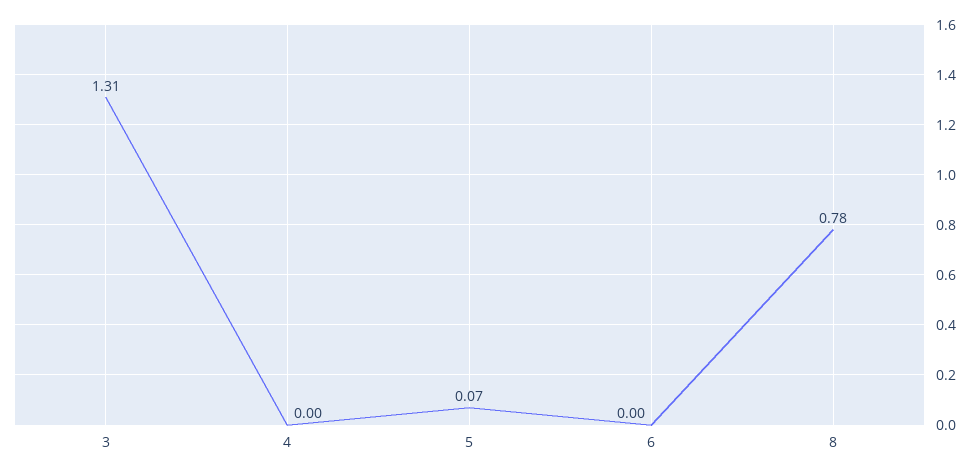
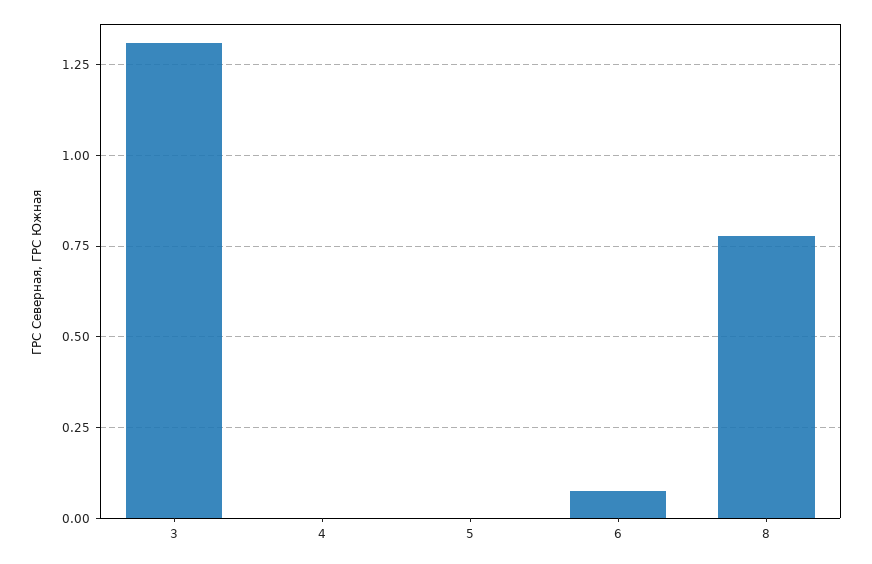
  {
    "3": 1.31,
    "4": 0,
-   "5": 0.07,
+   "5": 0,
-   "6": 0,
+   "6": 0.075,
    "8": 0.78
  }

